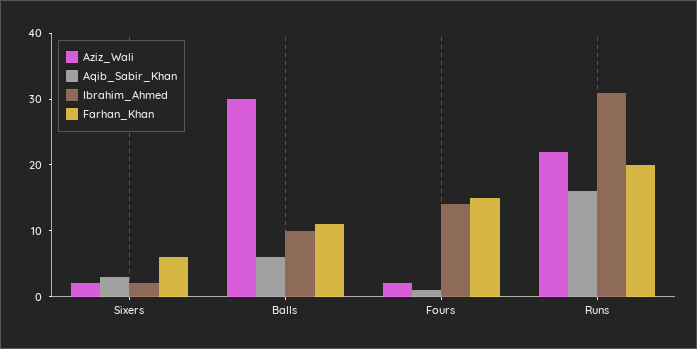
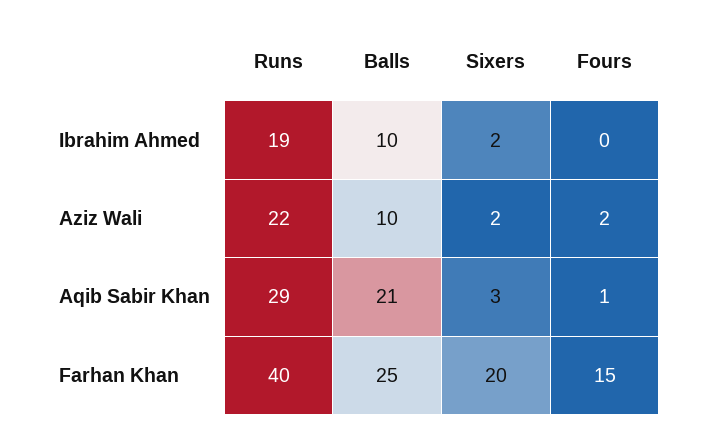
  {
    "Aziz_Wali": {
      "Sixers": 2,
-     "Balls": 30,
+     "Balls": 10,
      "Fours": 2,
      "Runs": 22
    },
    "Aqib_Sabir_Khan": {
      "Sixers": 3,
-     "Balls": 5,
+     "Balls": 21,
      "Fours": 1,
-     "Runs": 15
+     "Runs": 29
    },
    "Ibrahim_Ahmed": {
      "Sixers": 2,
      "Balls": 10,
-     "Fours": 15,
+     "Fours": 0,
-     "Runs": 30
+     "Runs": 19
    },
    "Farhan_Khan": {
-     "Sixers": 5,
+     "Sixers": 20,
-     "Balls": 10,
+     "Balls": 25,
      "Fours": 15,
-     "Runs": 20
+     "Runs": 40
    }
  }

